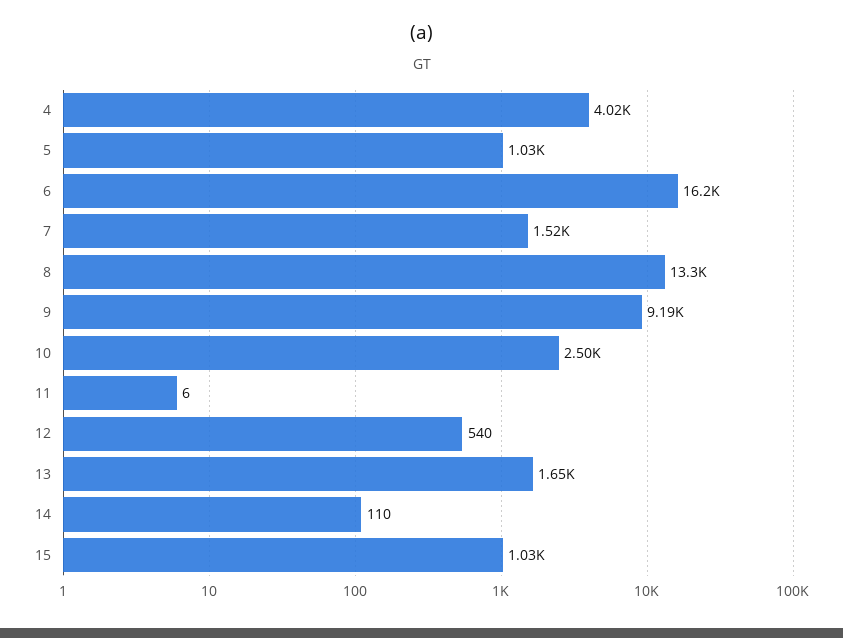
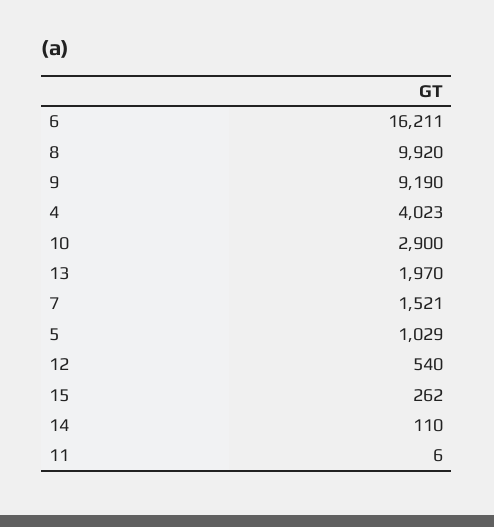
  {
    "4": 4023,
    "5": 1029,
    "6": 16211,
    "7": 1521,
-   "8": 13300,
+   "8": 9920,
    "9": 9190,
-   "10": 2500,
+   "10": 2900,
    "11": 6,
    "12": 540,
-   "13": 1650,
+   "13": 1970,
    "14": 110,
-   "15": 1030
+   "15": 262
  }

